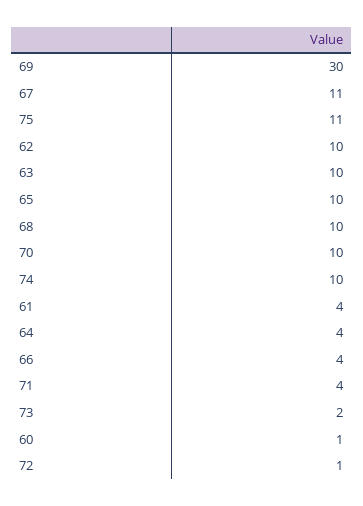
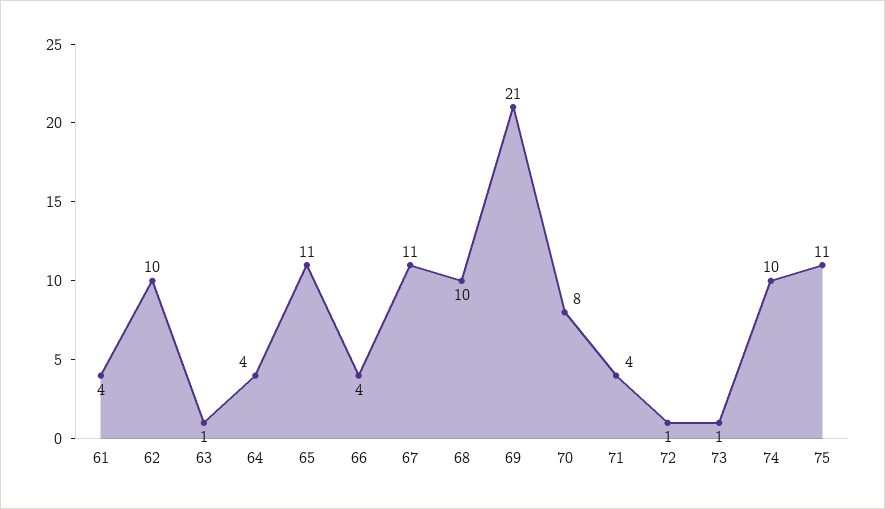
  {
-   "69": 30,
+   "69": 21,
    "67": 11,
    "75": 11,
    "62": 10,
-   "63": 10,
+   "63": 1,
-   "65": 10,
+   "65": 11,
    "68": 10,
-   "70": 10,
+   "70": 8,
    "74": 10,
    "61": 4,
    "64": 4,
    "66": 4,
    "71": 4,
-   "73": 2,
+   "73": 1,
-   "60": 1,
    "72": 1
  }

